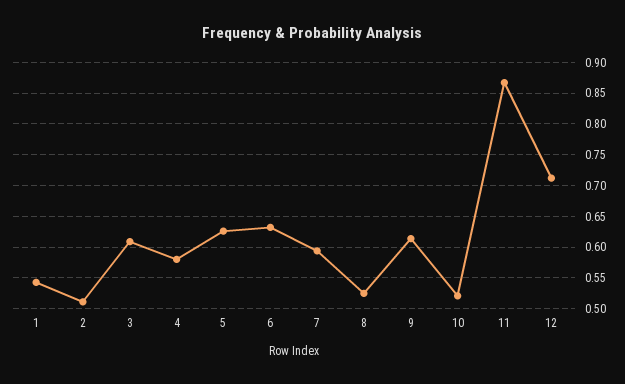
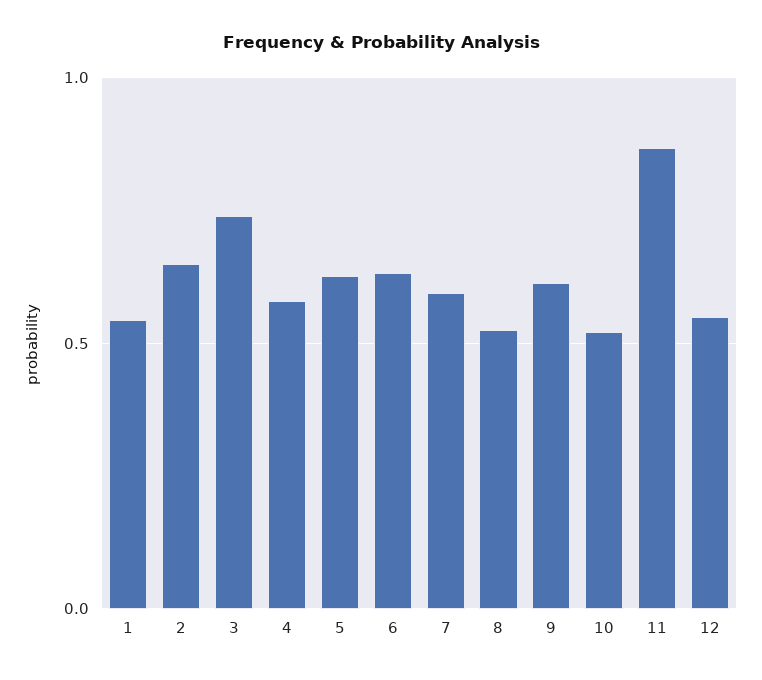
  {
    "1": 0.54,
-   "2": 0.51,
+   "2": 0.65,
-   "3": 0.61,
+   "3": 0.75,
    "4": 0.58,
    "5": 0.63,
    "6": 0.63,
    "7": 0.59,
    "8": 0.53,
    "9": 0.61,
    "10": 0.52,
    "11": 0.87,
-   "12": 0.71
+   "12": 0.55
  }

